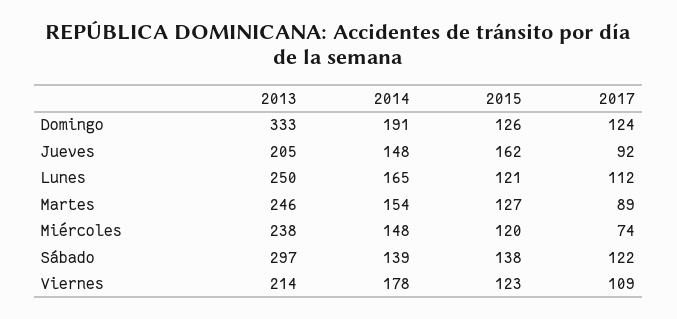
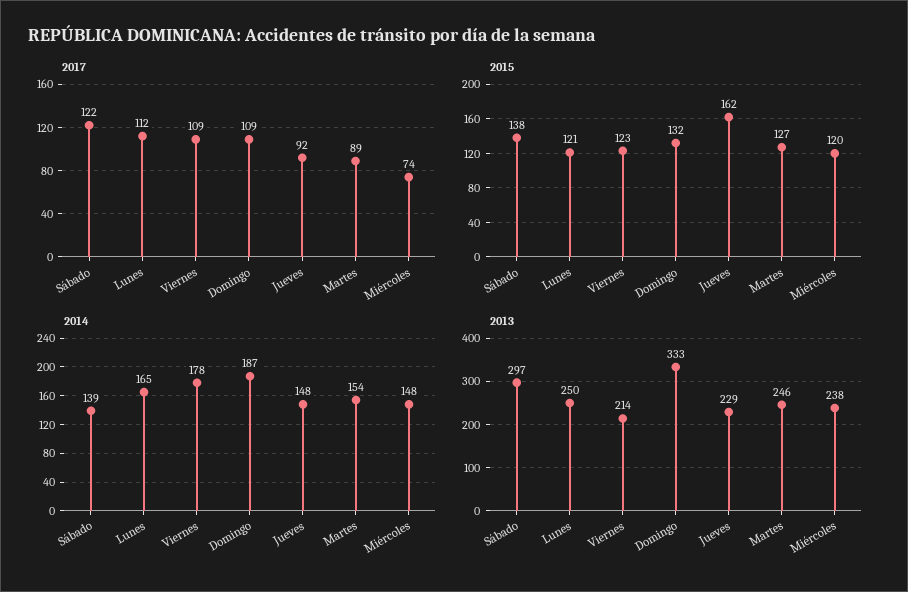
  {
    "2013": {
      "Domingo": 333,
-     "Jueves": 205,
+     "Jueves": 229,
      "Lunes": 250,
      "Martes": 246,
      "Miércoles": 238,
      "Sábado": 297,
      "Viernes": 214
    },
    "2014": {
-     "Domingo": 191,
+     "Domingo": 187,
      "Jueves": 148,
      "Lunes": 165,
      "Martes": 154,
      "Miércoles": 148,
      "Sábado": 139,
      "Viernes": 178
    },
    "2015": {
-     "Domingo": 126,
+     "Domingo": 132,
      "Jueves": 162,
      "Lunes": 121,
      "Martes": 127,
      "Miércoles": 120,
      "Sábado": 138,
      "Viernes": 123
    },
    "2017": {
-     "Domingo": 124,
+     "Domingo": 109,
      "Jueves": 92,
      "Lunes": 112,
      "Martes": 89,
      "Miércoles": 74,
      "Sábado": 122,
      "Viernes": 109
    }
  }

